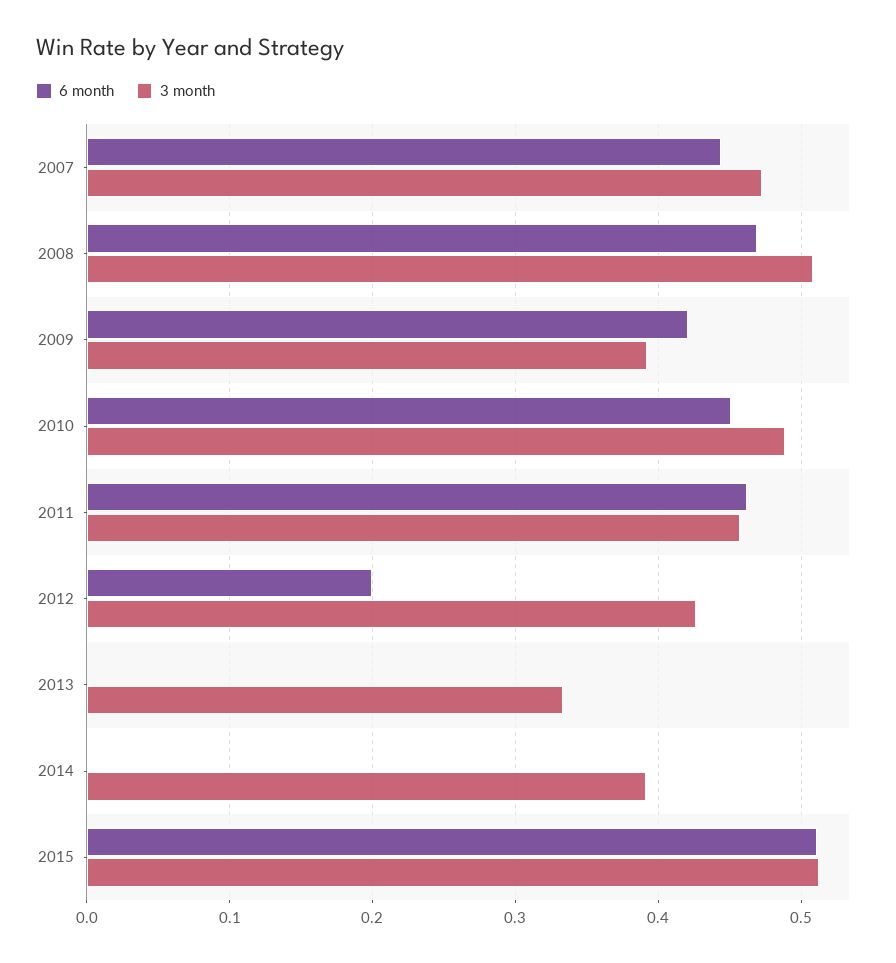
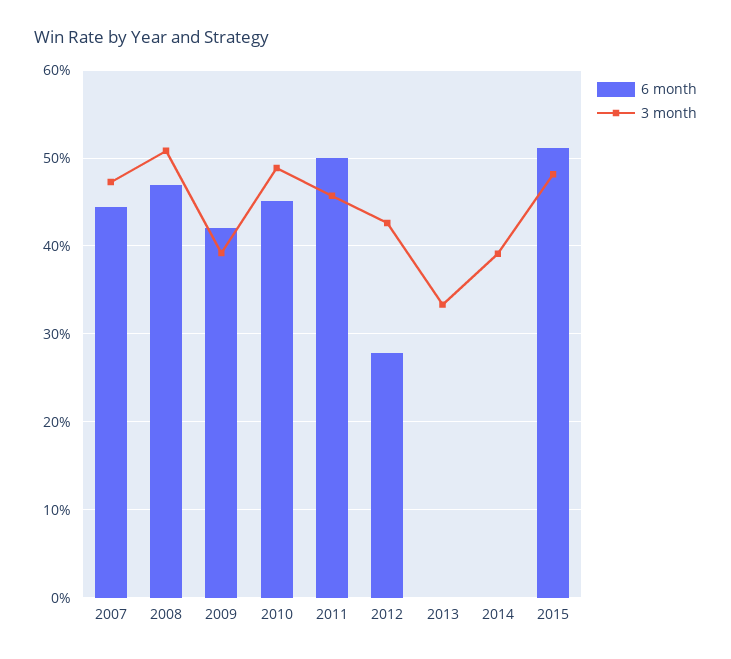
  {
    "6 month": {
      "2007": 0.44,
      "2008": 0.47,
      "2009": 0.42,
      "2010": 0.45,
-     "2011": 0.46,
+     "2011": 0.5,
-     "2012": 0.2,
+     "2012": 0.28,
      "2013": 0,
      "2014": 0,
      "2015": 0.51
    },
    "3 month": {
      "2007": 0.47,
      "2008": 0.51,
      "2009": 0.39,
      "2010": 0.49,
      "2011": 0.46,
      "2012": 0.43,
      "2013": 0.33,
      "2014": 0.39,
-     "2015": 0.51
+     "2015": 0.48
    }
  }

